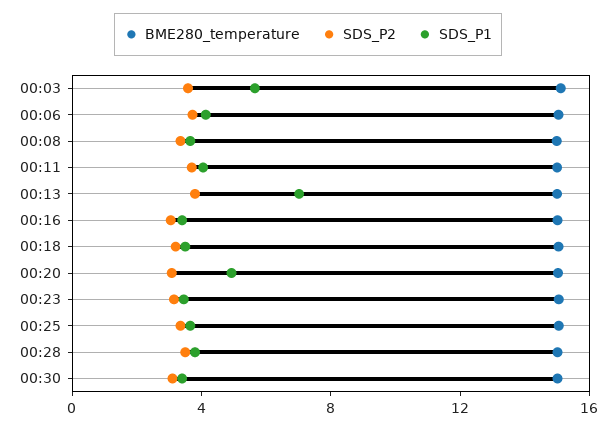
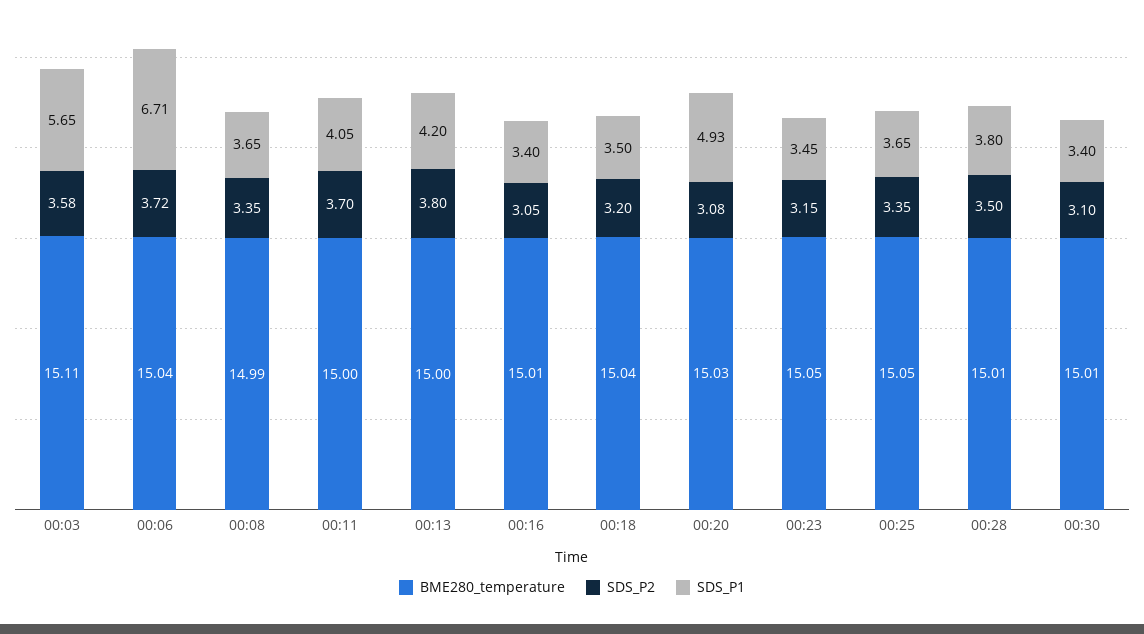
  {
    "BME280_temperature": {
      "00:03": 15.11,
      "00:06": 15.04,
      "00:08": 14.99,
      "00:11": 15,
      "00:13": 15,
      "00:16": 15.01,
      "00:18": 15.04,
      "00:20": 15.03,
      "00:23": 15.05,
      "00:25": 15.05,
      "00:28": 15.01,
      "00:30": 15.01
    },
    "SDS_P2": {
      "00:03": 3.58,
      "00:06": 3.72,
      "00:08": 3.35,
      "00:11": 3.7,
      "00:13": 3.8,
      "00:16": 3.05,
      "00:18": 3.2,
      "00:20": 3.08,
      "00:23": 3.15,
      "00:25": 3.35,
      "00:28": 3.5,
      "00:30": 3.1
    },
    "SDS_P1": {
      "00:03": 5.65,
-     "00:06": 4,
+     "00:06": 6.71,
      "00:08": 3.65,
      "00:11": 4.05,
-     "00:13": 7,
+     "00:13": 4.2,
      "00:16": 3.4,
      "00:18": 3.5,
      "00:20": 4.93,
      "00:23": 3.45,
      "00:25": 3.65,
      "00:28": 3.8,
      "00:30": 3.4
    }
  }

